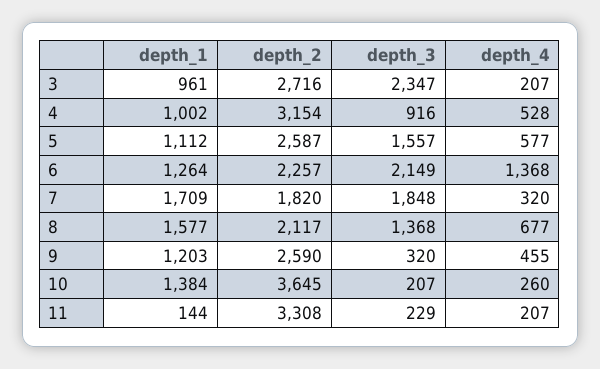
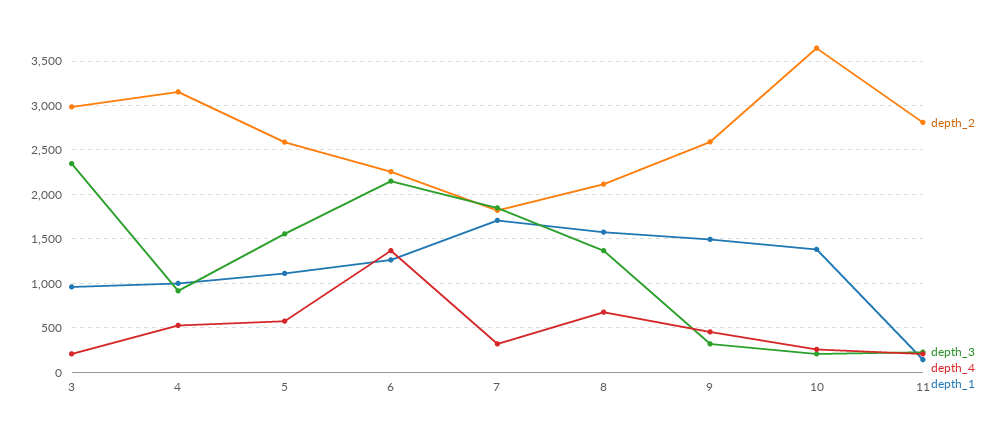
  {
    "depth_1": {
      "3": 961,
      "4": 1002,
      "5": 1112,
      "6": 1264,
      "7": 1709,
      "8": 1577,
-     "9": 1203,
+     "9": 1500,
      "10": 1384,
      "11": 144
    },
    "depth_2": {
-     "3": 2716,
+     "3": 3000,
      "4": 3154,
      "5": 2587,
      "6": 2257,
      "7": 1820,
      "8": 2117,
      "9": 2590,
      "10": 3645,
-     "11": 3308
+     "11": 2800
    },
    "depth_3": {
      "3": 2347,
      "4": 916,
      "5": 1557,
      "6": 2149,
      "7": 1848,
      "8": 1368,
      "9": 320,
      "10": 207,
      "11": 229
    },
    "depth_4": {
      "3": 207,
      "4": 528,
      "5": 577,
      "6": 1368,
      "7": 320,
      "8": 677,
      "9": 455,
      "10": 260,
      "11": 207
    }
  }

